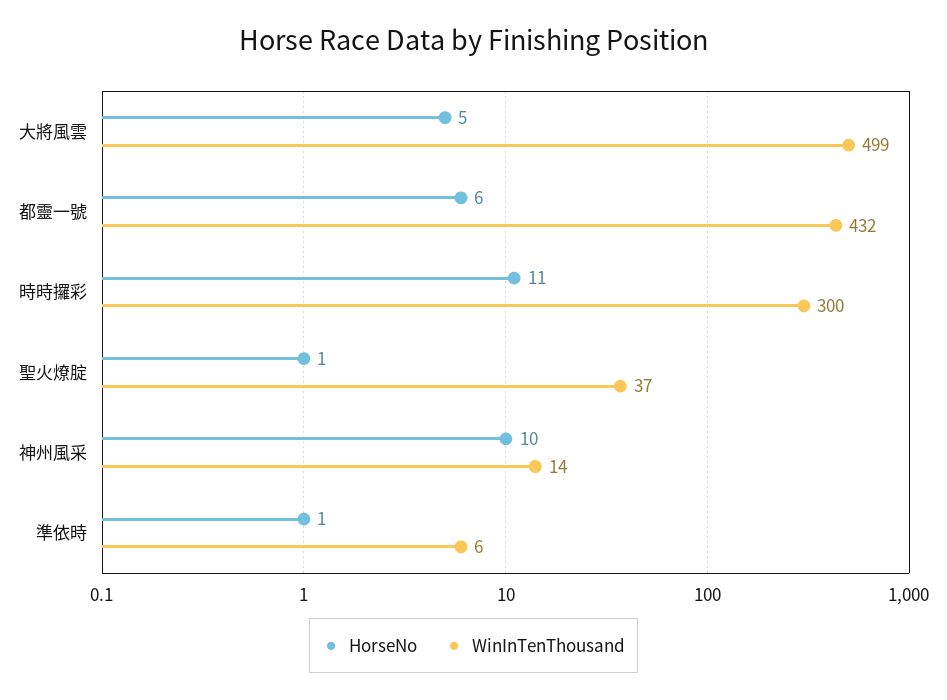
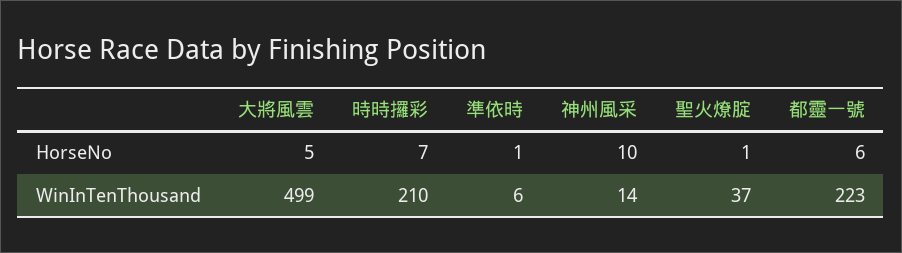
  {
    "HorseNo": {
      "大將風雲": 5,
      "都靈一號": 6,
-     "時時攞彩": 11,
+     "時時攞彩": 7,
      "聖火燎腚": 1,
      "神州風采": 10,
      "準依時": 1
    },
    "WinInTenThousand": {
      "大將風雲": 499,
-     "都靈一號": 432,
+     "都靈一號": 223,
-     "時時攞彩": 300,
+     "時時攞彩": 210,
      "聖火燎腚": 37,
      "神州風采": 14,
      "準依時": 6
    }
  }

